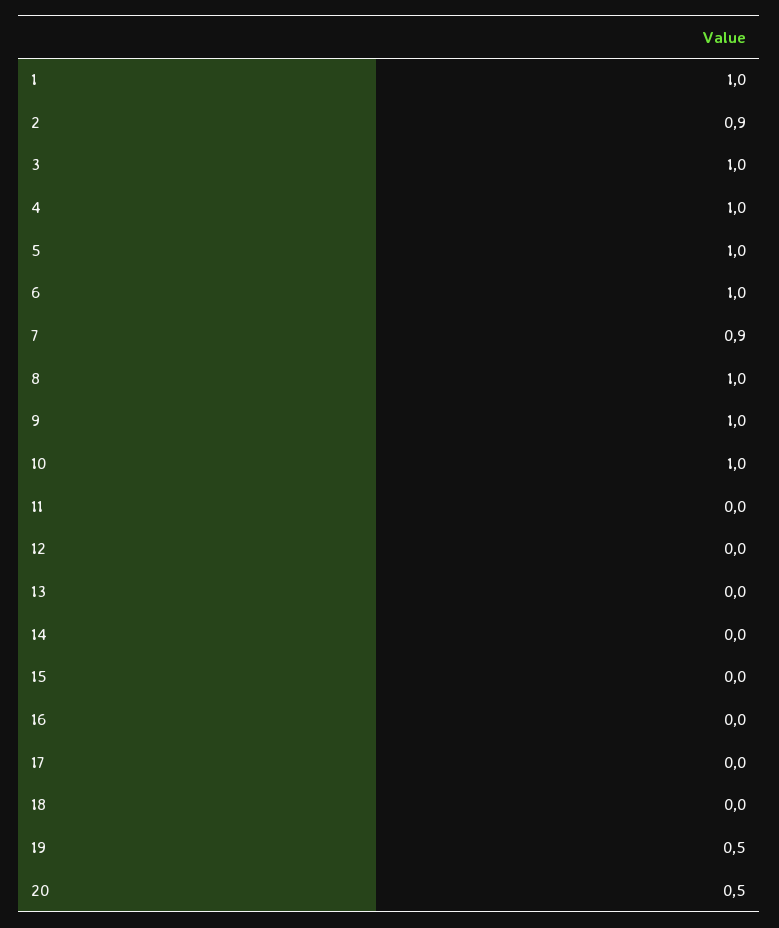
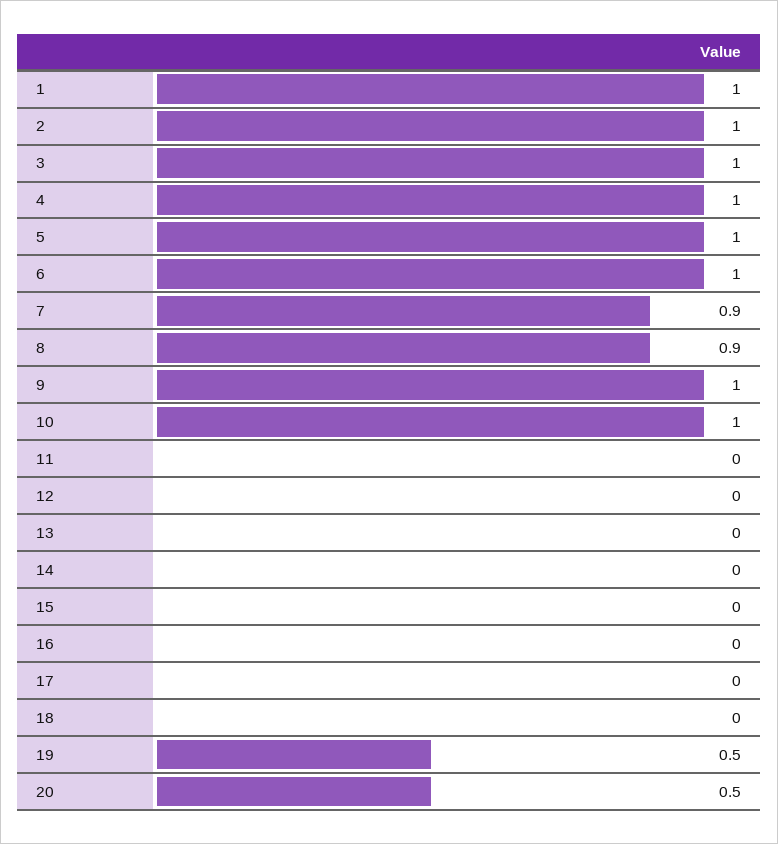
  {
    "1": 1,
-   "2": 0.9,
+   "2": 1,
    "3": 1,
    "4": 1,
    "5": 1,
    "6": 1,
    "7": 0.9,
-   "8": 1,
+   "8": 0.9,
    "9": 1,
    "10": 1,
    "11": 0,
    "12": 0,
    "13": 0,
    "14": 0,
    "15": 0,
    "16": 0,
    "17": 0,
    "18": 0,
    "19": 0.5,
    "20": 0.5
  }

